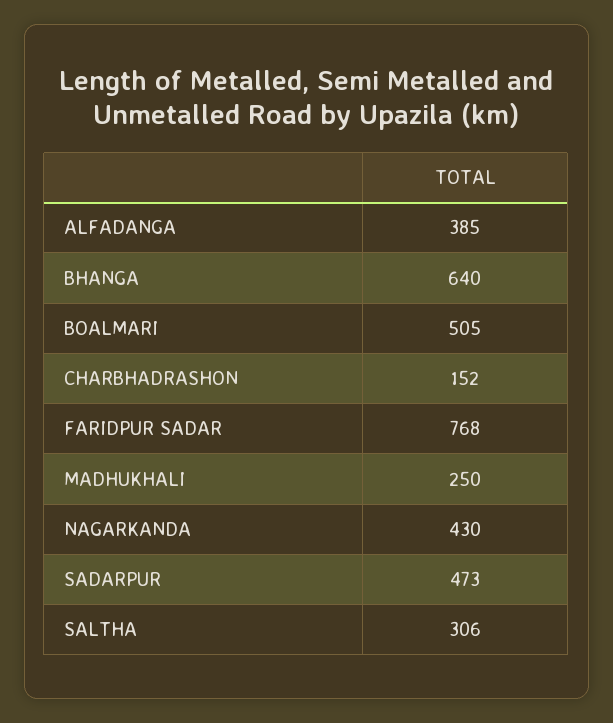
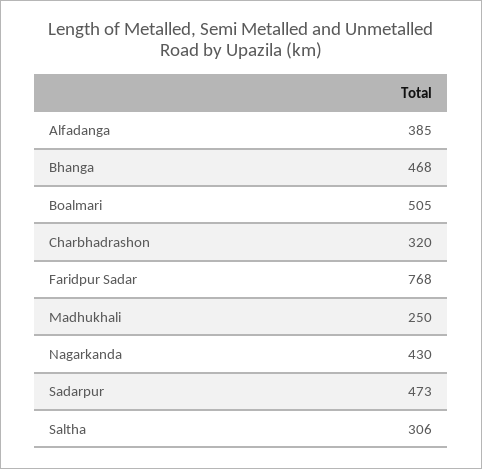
  {
    "ALFADANGA": 385,
-   "BHANGA": 640,
+   "BHANGA": 468,
    "BOALMARI": 505,
-   "CHARBHADRASHON": 152,
+   "CHARBHADRASHON": 320,
    "FARIDPUR SADAR": 768,
    "MADHUKHALI": 250,
    "NAGARKANDA": 430,
    "SADARPUR": 473,
    "SALTHA": 306
  }

